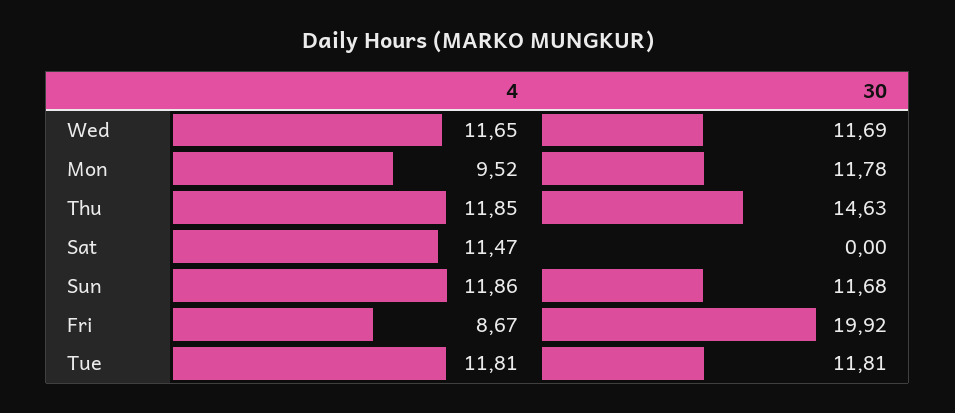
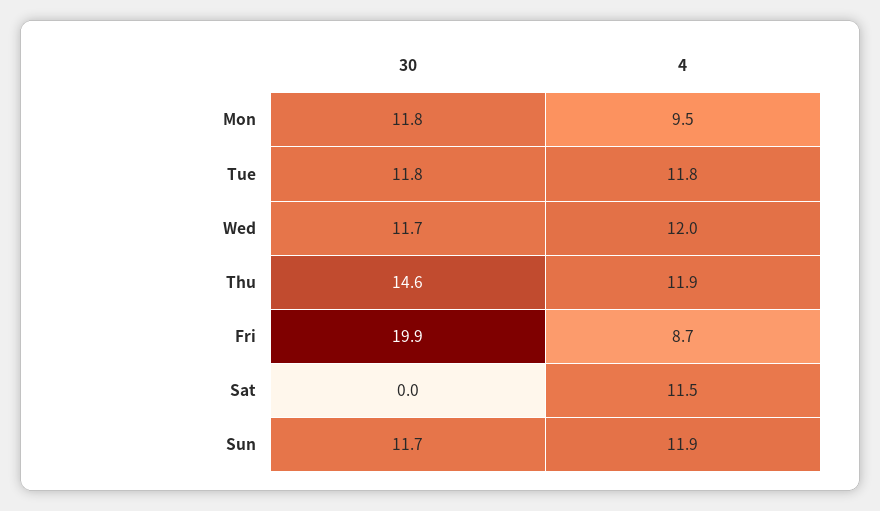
  {
    "4": {
-     "Wed": 11.65,
+     "Wed": 12,
      "Mon": 9.52,
      "Thu": 11.85,
      "Sat": 11.47,
      "Sun": 11.86,
      "Fri": 8.67,
      "Tue": 11.81
    },
    "30": {
      "Wed": 11.69,
      "Mon": 11.78,
      "Thu": 14.63,
      "Sat": 0,
      "Sun": 11.68,
      "Fri": 19.92,
      "Tue": 11.81
    }
  }

